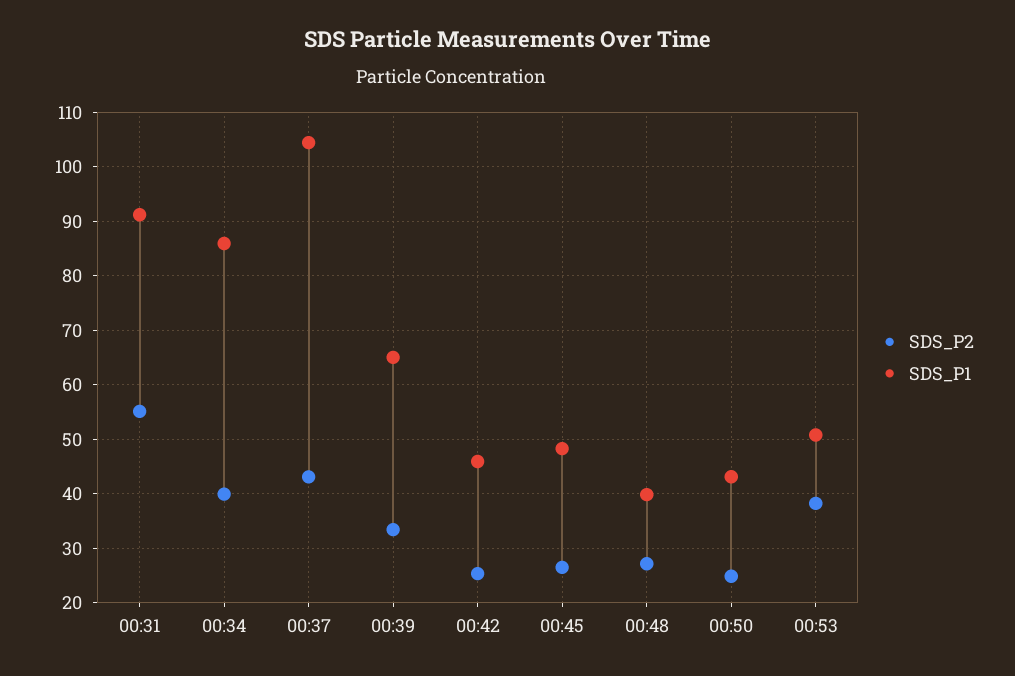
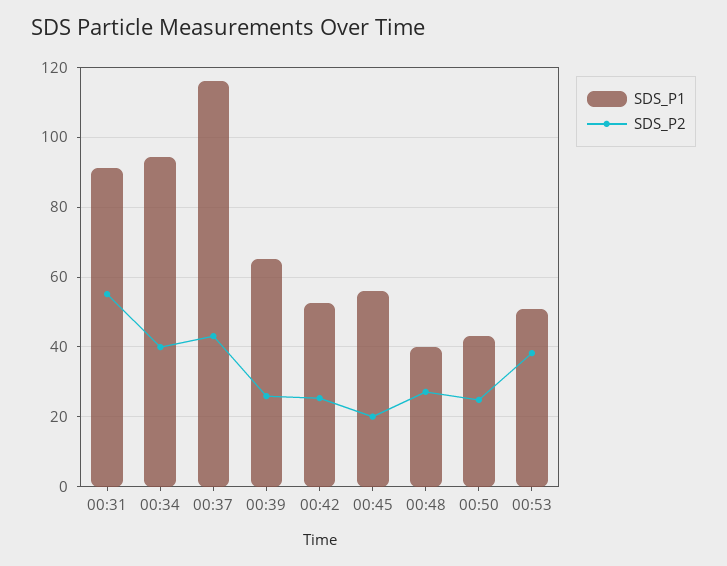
  {
    "SDS_P2": {
      "00:31": 56,
      "00:34": 40,
      "00:37": 44,
-     "00:39": 34,
+     "00:39": 26,
      "00:42": 26,
-     "00:45": 26,
+     "00:45": 20,
      "00:48": 28,
      "00:50": 24,
      "00:53": 38
    },
    "SDS_P1": {
      "00:31": 92,
-     "00:34": 86,
+     "00:34": 94,
-     "00:37": 104,
+     "00:37": 116,
      "00:39": 66,
-     "00:42": 46,
+     "00:42": 52,
-     "00:45": 48,
+     "00:45": 56,
      "00:48": 40,
      "00:50": 44,
      "00:53": 50
    }
  }

